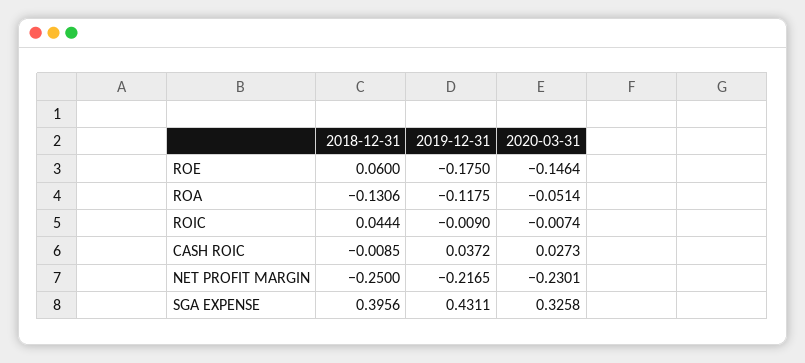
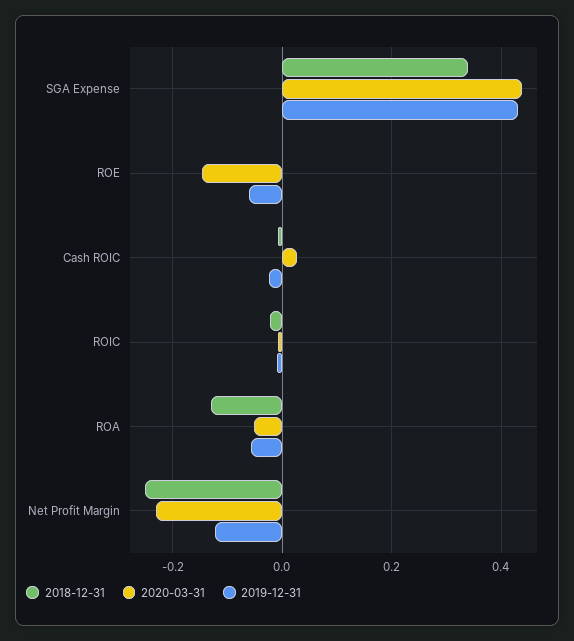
  {
    "2018-12-31": {
-     "ROE": 0.06,
+     "ROE": 0,
      "ROA": -0.1306,
-     "ROIC": 0.0444,
+     "ROIC": -0.02,
      "CASH ROIC": -0.0085,
      "NET PROFIT MARGIN": -0.25,
-     "SGA EXPENSE": 0.3956
+     "SGA EXPENSE": 0.34
    },
    "2019-12-31": {
-     "ROE": -0.175,
+     "ROE": -0.06,
-     "ROA": -0.1175,
+     "ROA": -0.06,
      "ROIC": -0.009,
-     "CASH ROIC": 0.0372,
+     "CASH ROIC": -0.02,
-     "NET PROFIT MARGIN": -0.2165,
+     "NET PROFIT MARGIN": -0.12,
      "SGA EXPENSE": 0.4311
    },
    "2020-03-31": {
      "ROE": -0.1464,
      "ROA": -0.0514,
      "ROIC": -0.0074,
      "CASH ROIC": 0.0273,
      "NET PROFIT MARGIN": -0.2301,
-     "SGA EXPENSE": 0.3258
+     "SGA EXPENSE": 0.44
    }
  }

